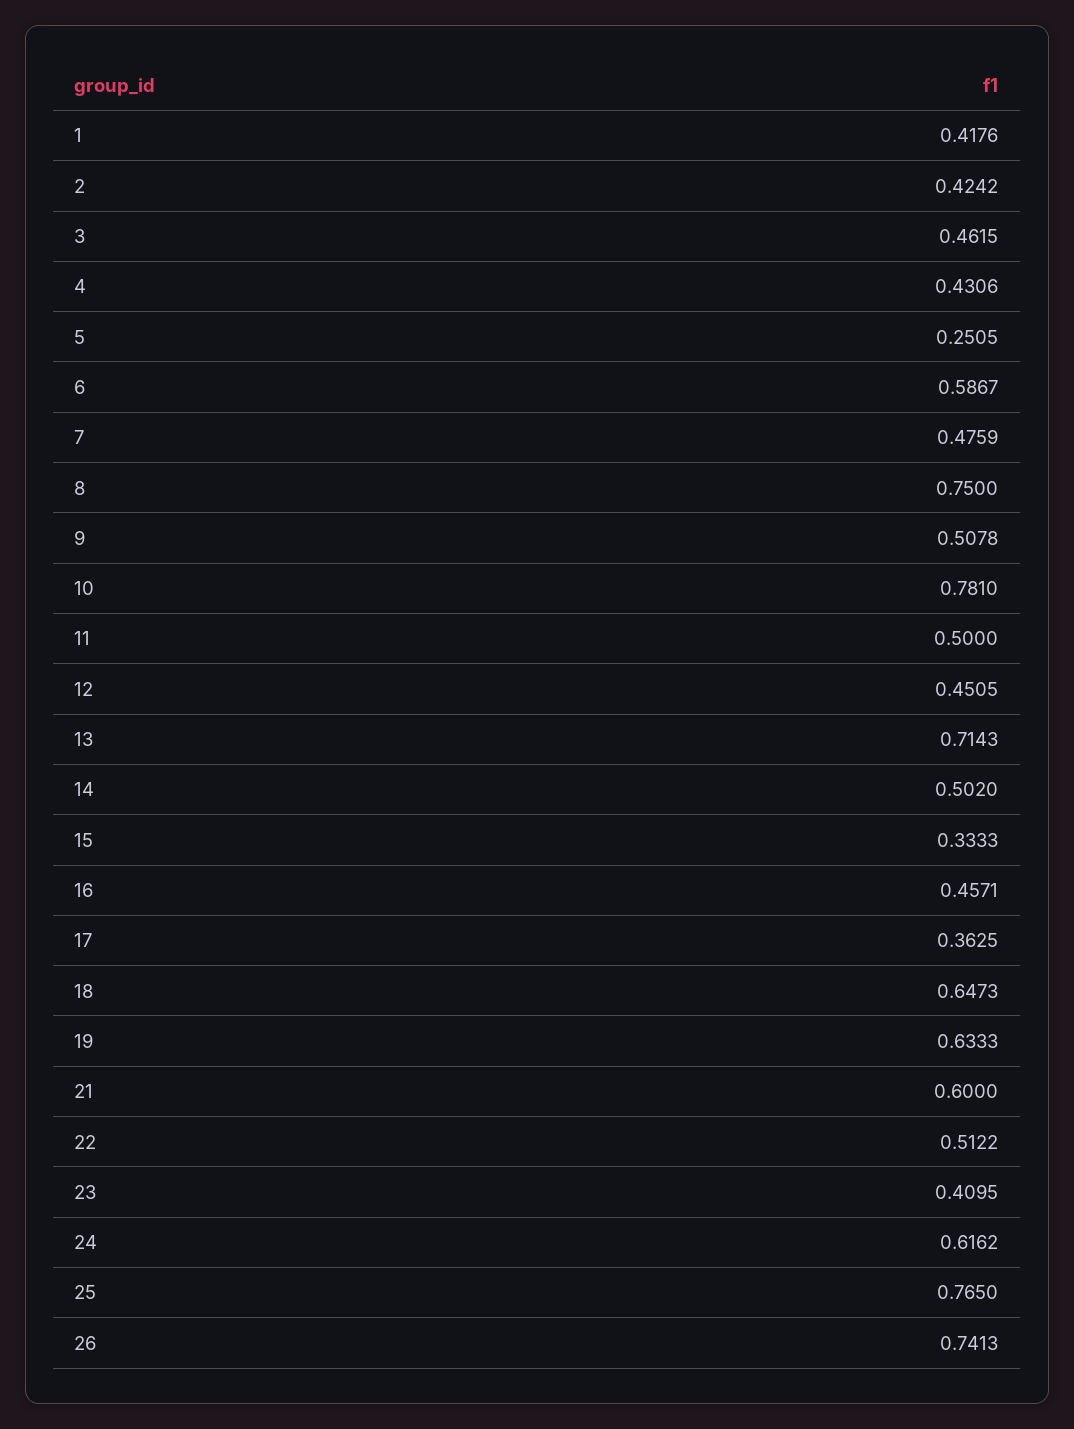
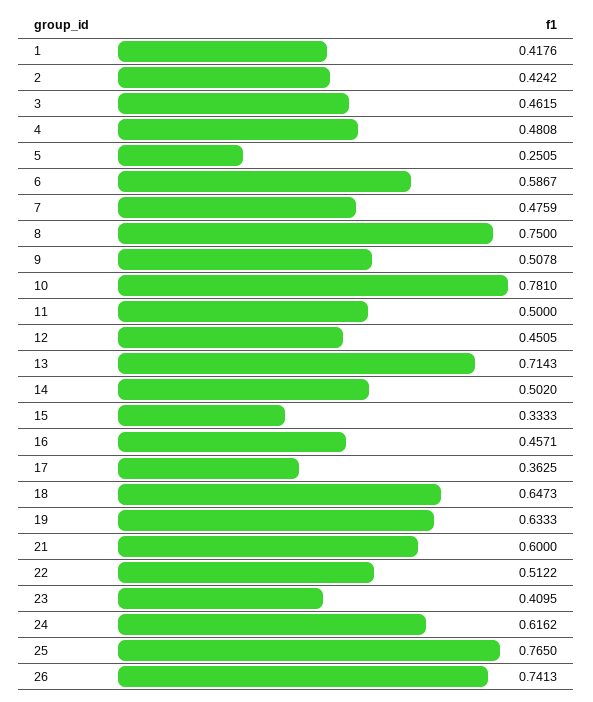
  {
    "1": 0.4176,
    "2": 0.4242,
    "3": 0.4615,
-   "4": 0.4306,
+   "4": 0.4808,
    "5": 0.2505,
    "6": 0.5867,
    "7": 0.4759,
    "8": 0.75,
    "9": 0.5078,
    "10": 0.781,
    "11": 0.5,
    "12": 0.4505,
    "13": 0.7143,
    "14": 0.502,
    "15": 0.3333,
    "16": 0.4571,
    "17": 0.3625,
    "18": 0.6473,
    "19": 0.6333,
    "21": 0.6,
    "22": 0.5122,
    "23": 0.4095,
    "24": 0.6162,
    "25": 0.765,
    "26": 0.7413
  }

